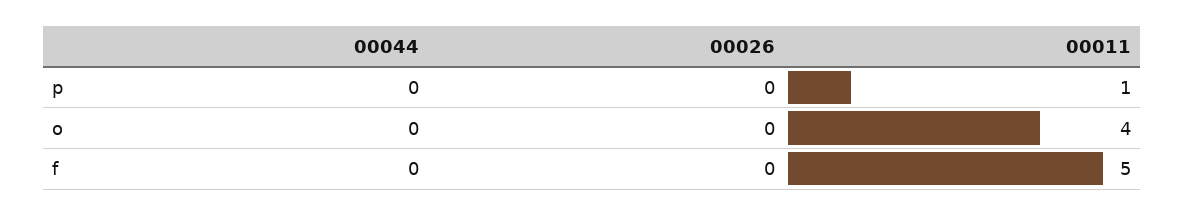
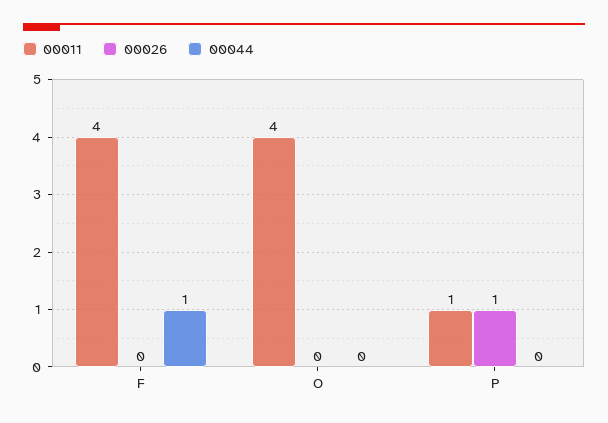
  {
    "00044": {
      "p": 0,
      "o": 0,
-     "f": 0
+     "f": 1
    },
    "00026": {
-     "p": 0,
+     "p": 1,
      "o": 0,
      "f": 0
    },
    "00011": {
      "p": 1,
      "o": 4,
-     "f": 5
+     "f": 4
    }
  }

